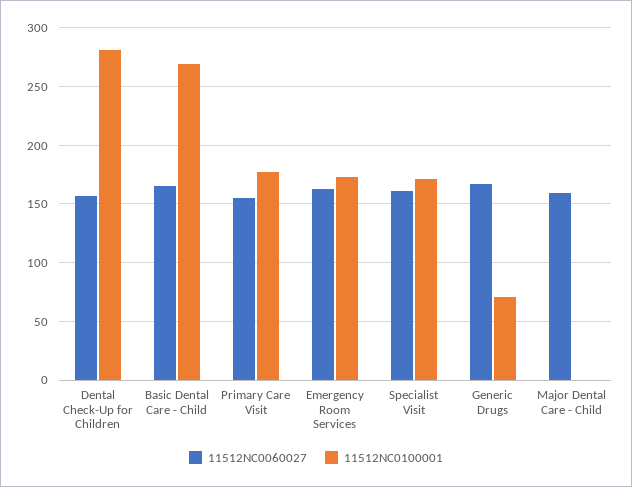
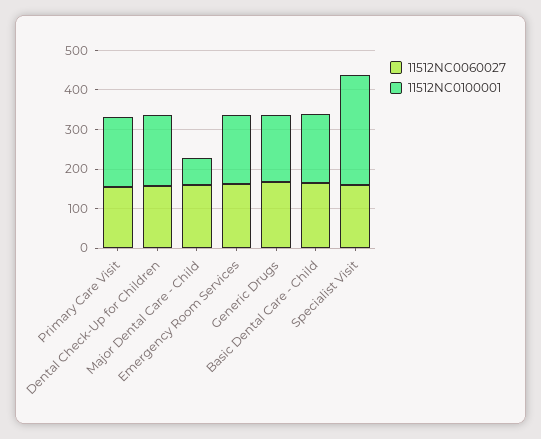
  {
    "11512NC0060027": {
      "Dental Check-Up for Children": 160,
      "Basic Dental Care - Child": 170,
      "Primary Care Visit": 160,
      "Emergency Room Services": 160,
      "Specialist Visit": 160,
      "Generic Drugs": 170,
      "Major Dental Care - Child": 160
    },
    "11512NC0100001": {
-     "Dental Check-Up for Children": 280,
+     "Dental Check-Up for Children": 175,
-     "Basic Dental Care - Child": 270,
+     "Basic Dental Care - Child": 175,
      "Primary Care Visit": 180,
      "Emergency Room Services": 170,
-     "Specialist Visit": 170,
+     "Specialist Visit": 275,
-     "Generic Drugs": 70,
+     "Generic Drugs": 175,
-     "Major Dental Care - Child": 0
+     "Major Dental Care - Child": 75
    }
  }

